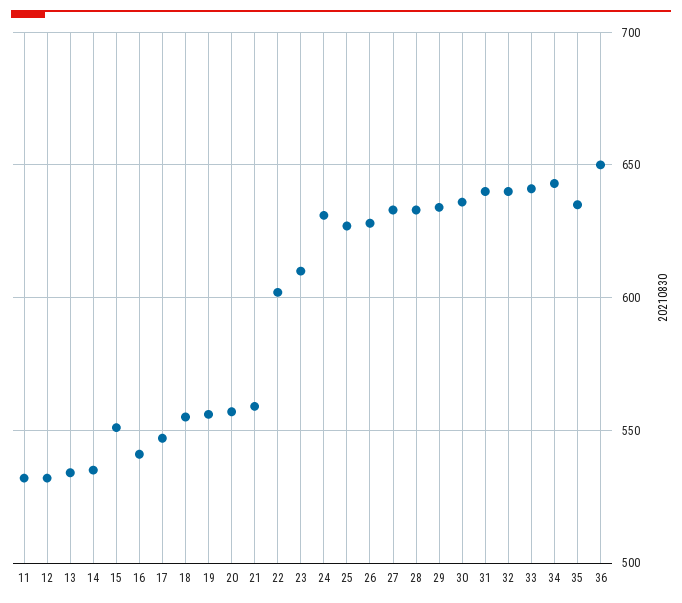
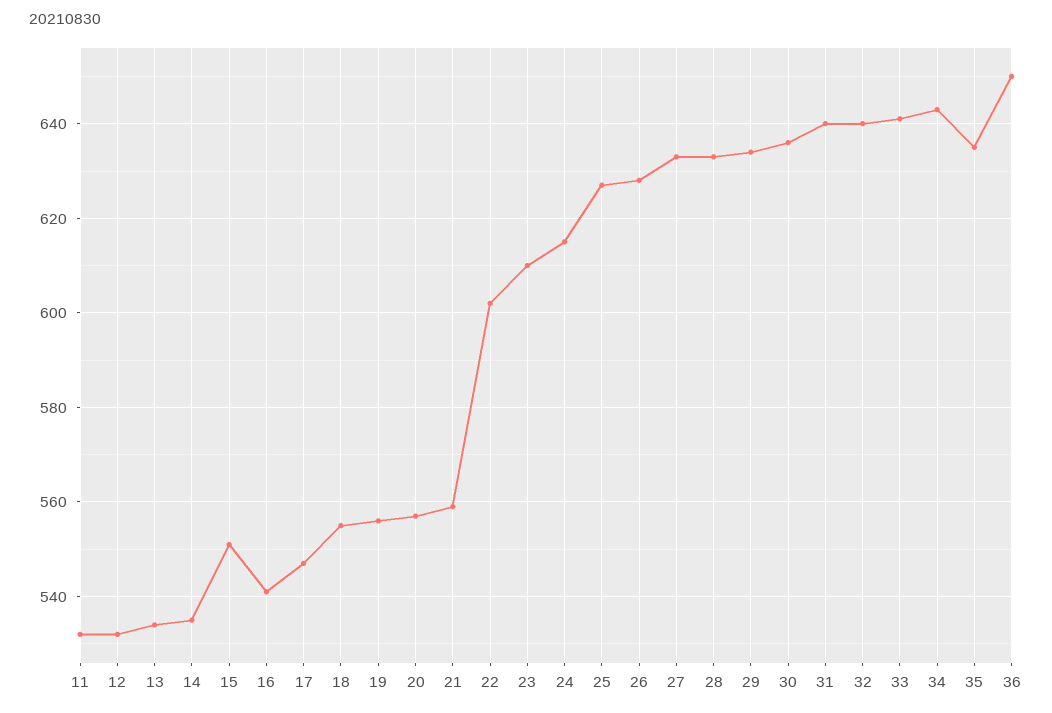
  {
    "11": 530,
    "12": 530,
    "13": 535,
    "14": 535,
    "15": 550,
    "16": 540,
    "17": 545,
    "18": 555,
    "19": 555,
    "20": 555,
    "21": 560,
    "22": 600,
    "23": 610,
-   "24": 630,
+   "24": 615,
    "25": 625,
    "26": 630,
    "27": 635,
    "28": 635,
    "29": 635,
    "30": 635,
    "31": 640,
    "32": 640,
    "33": 640,
    "34": 645,
    "35": 635,
    "36": 650
  }

